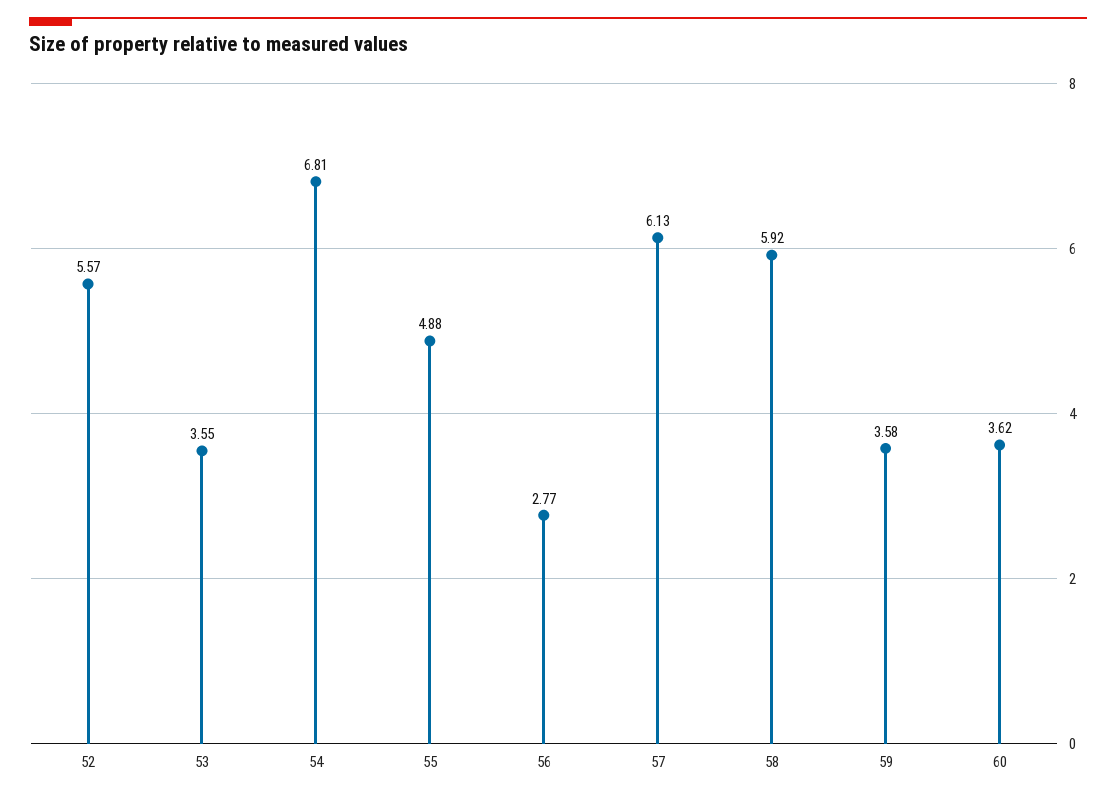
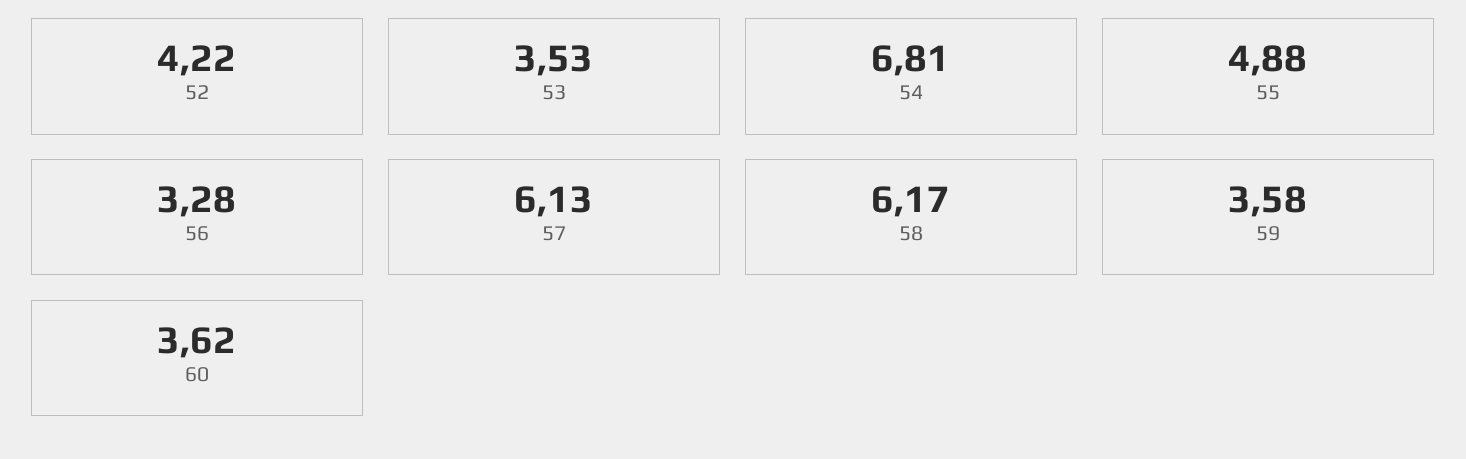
  {
-   "52": 5.57,
+   "52": 4.22,
-   "53": 3.55,
+   "53": 3.53,
    "54": 6.81,
    "55": 4.88,
-   "56": 2.77,
+   "56": 3.28,
    "57": 6.13,
-   "58": 5.92,
+   "58": 6.17,
    "59": 3.58,
    "60": 3.62
  }

